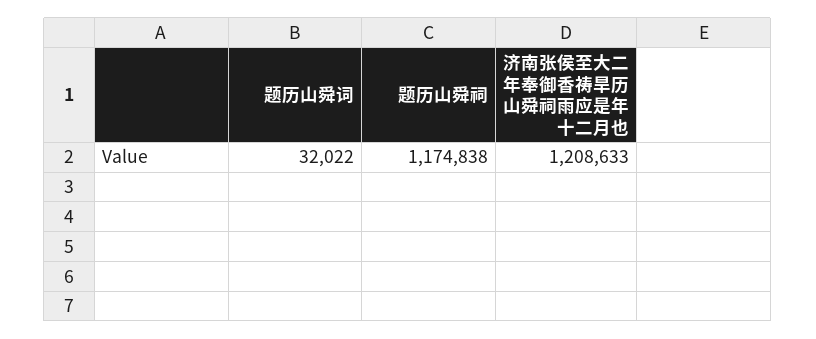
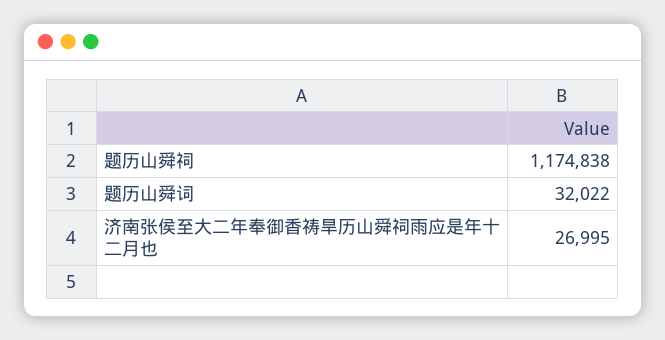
  {
    "题历山舜词": 32022,
    "题历山舜祠": 1174838,
-   "济南张侯至大二年奉御香祷旱历山舜祠雨应是年十二月也": 1208633
+   "济南张侯至大二年奉御香祷旱历山舜祠雨应是年十二月也": 26995
  }

